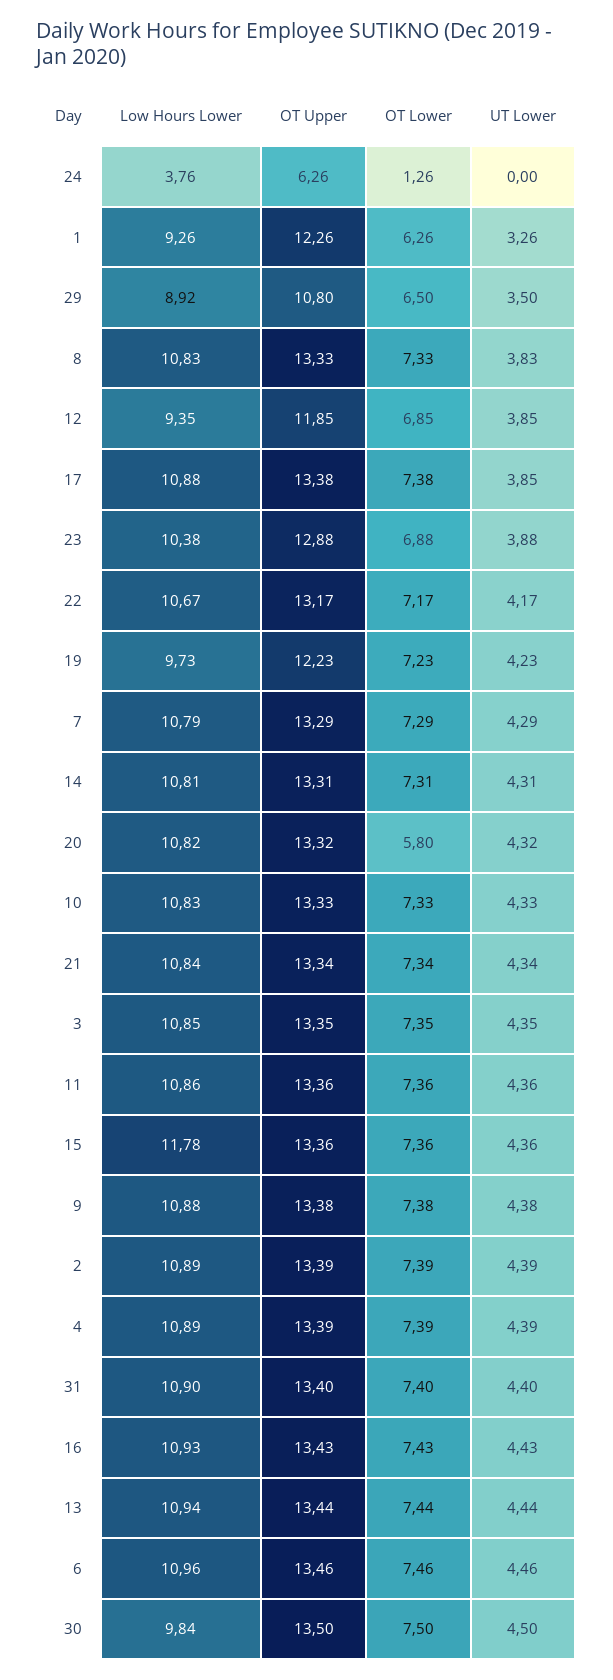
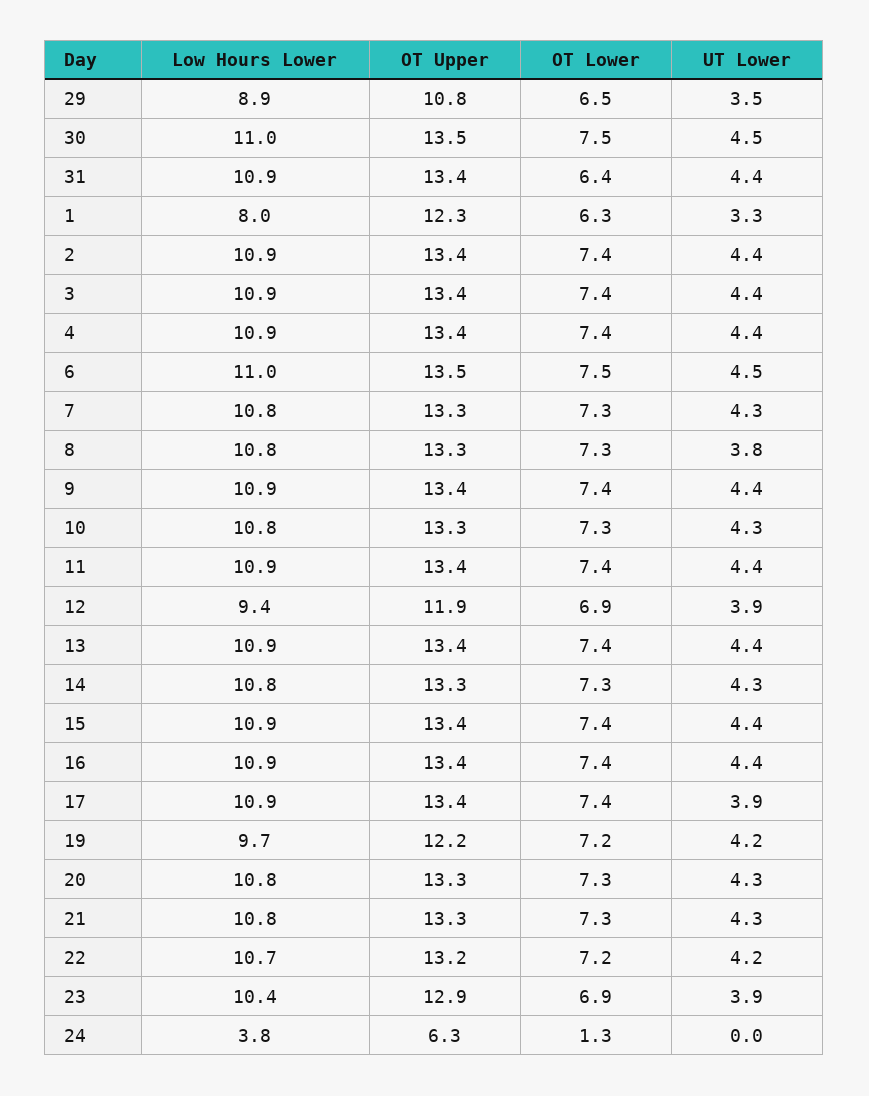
  {
    "Low Hours Lower": {
      "24": 3.76,
-     "1": 9.26,
+     "1": 8,
      "29": 8.92,
      "8": 10.83,
      "12": 9.35,
      "17": 10.88,
      "23": 10.38,
      "22": 10.67,
      "19": 9.73,
      "7": 10.79,
      "14": 10.81,
      "20": 10.82,
      "10": 10.83,
      "21": 10.84,
      "3": 10.85,
      "11": 10.86,
-     "15": 11.78,
+     "15": 10.9,
      "9": 10.88,
      "2": 10.89,
      "4": 10.89,
      "31": 10.9,
      "16": 10.93,
      "13": 10.94,
      "6": 10.96,
-     "30": 9.84
+     "30": 11
    },
    "OT Upper": {
      "24": 6.26,
      "1": 12.26,
      "29": 10.8,
      "8": 13.33,
      "12": 11.85,
      "17": 13.38,
      "23": 12.88,
      "22": 13.17,
      "19": 12.23,
      "7": 13.29,
      "14": 13.31,
      "20": 13.32,
      "10": 13.33,
      "21": 13.34,
      "3": 13.35,
      "11": 13.36,
      "15": 13.36,
      "9": 13.38,
      "2": 13.39,
      "4": 13.39,
      "31": 13.4,
      "16": 13.43,
      "13": 13.44,
      "6": 13.46,
      "30": 13.5
    },
    "OT Lower": {
      "24": 1.26,
      "1": 6.26,
      "29": 6.5,
      "8": 7.33,
      "12": 6.85,
      "17": 7.38,
      "23": 6.88,
      "22": 7.17,
      "19": 7.23,
      "7": 7.29,
      "14": 7.31,
-     "20": 5.8,
+     "20": 7.3,
      "10": 7.33,
      "21": 7.34,
      "3": 7.35,
      "11": 7.36,
      "15": 7.36,
      "9": 7.38,
      "2": 7.39,
      "4": 7.39,
-     "31": 7.4,
+     "31": 6.4,
      "16": 7.43,
      "13": 7.44,
      "6": 7.46,
      "30": 7.5
    },
    "UT Lower": {
      "24": 0,
      "1": 3.26,
      "29": 3.5,
      "8": 3.83,
      "12": 3.85,
      "17": 3.85,
      "23": 3.88,
      "22": 4.17,
      "19": 4.23,
      "7": 4.29,
      "14": 4.31,
      "20": 4.32,
      "10": 4.33,
      "21": 4.34,
      "3": 4.35,
      "11": 4.36,
      "15": 4.36,
      "9": 4.38,
      "2": 4.39,
      "4": 4.39,
      "31": 4.4,
      "16": 4.43,
      "13": 4.44,
      "6": 4.46,
      "30": 4.5
    }
  }

